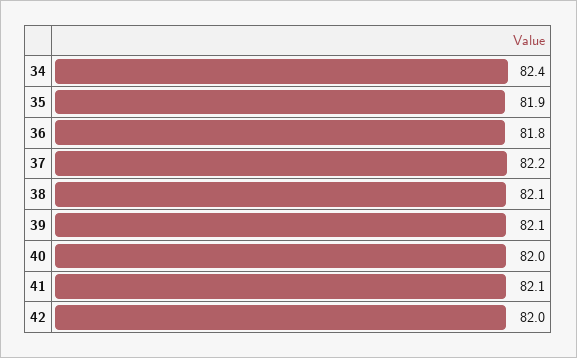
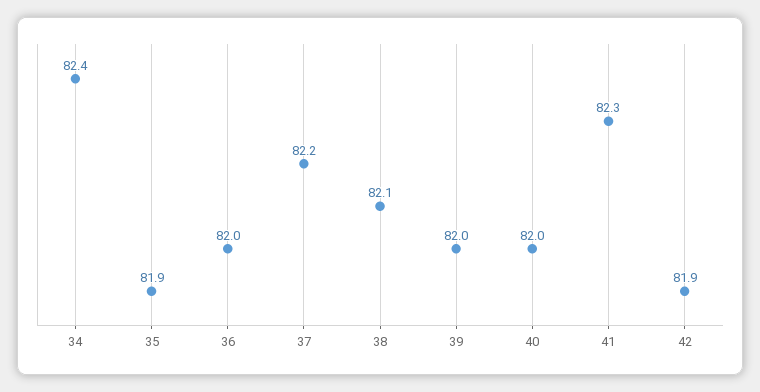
  {
    "34": 82.4,
    "35": 81.9,
-   "36": 81.8,
+   "36": 82,
    "37": 82.2,
    "38": 82.1,
-   "39": 82.1,
+   "39": 82,
    "40": 82,
-   "41": 82.1,
+   "41": 82.3,
-   "42": 82
+   "42": 81.9
  }

